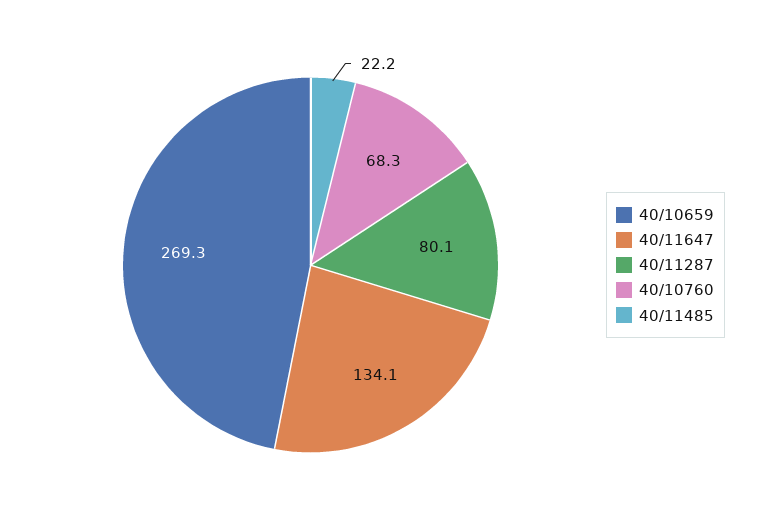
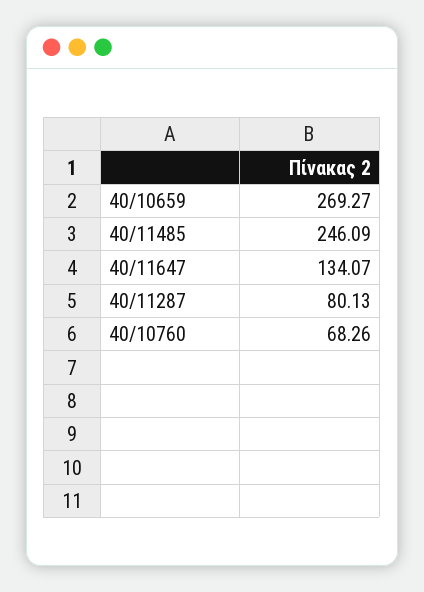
  {
    "40/10659": 269.27,
    "40/11647": 134.07,
    "40/11287": 80.13,
    "40/10760": 68.26,
-   "40/11485": 22.2
+   "40/11485": 246.09
  }

